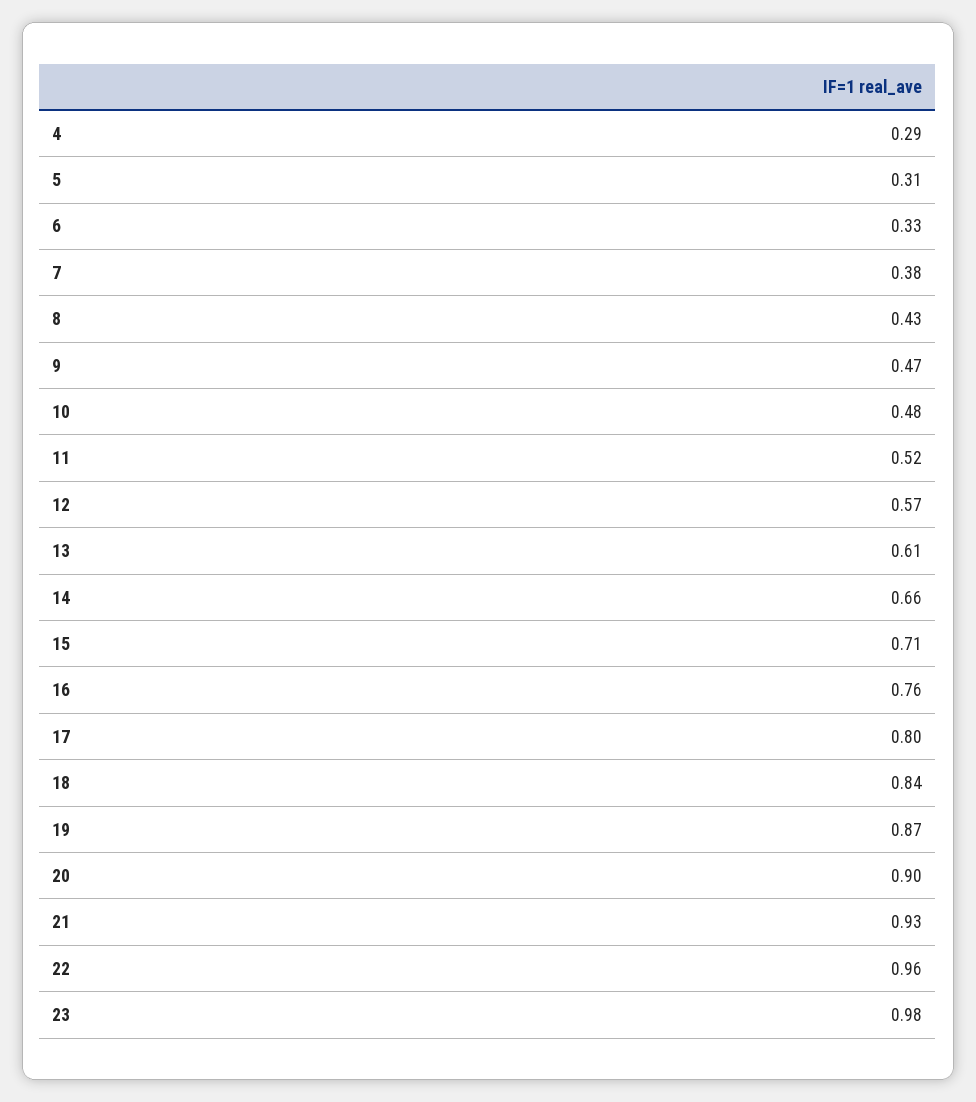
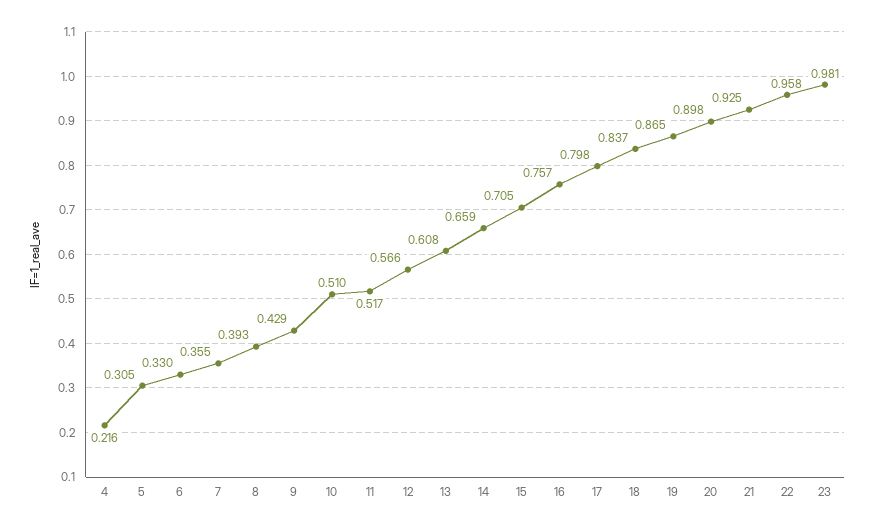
  {
-   "4": 0.29,
+   "4": 0.216,
    "5": 0.305,
    "6": 0.33,
-   "7": 0.38,
+   "7": 0.355,
-   "8": 0.43,
+   "8": 0.393,
-   "9": 0.47,
+   "9": 0.429,
-   "10": 0.48,
+   "10": 0.51,
    "11": 0.517,
    "12": 0.566,
    "13": 0.608,
    "14": 0.659,
    "15": 0.705,
    "16": 0.757,
    "17": 0.798,
    "18": 0.837,
    "19": 0.865,
    "20": 0.898,
    "21": 0.925,
    "22": 0.958,
    "23": 0.981
  }

